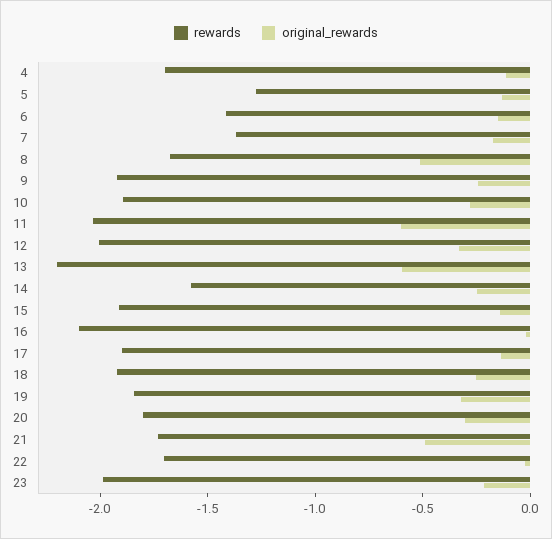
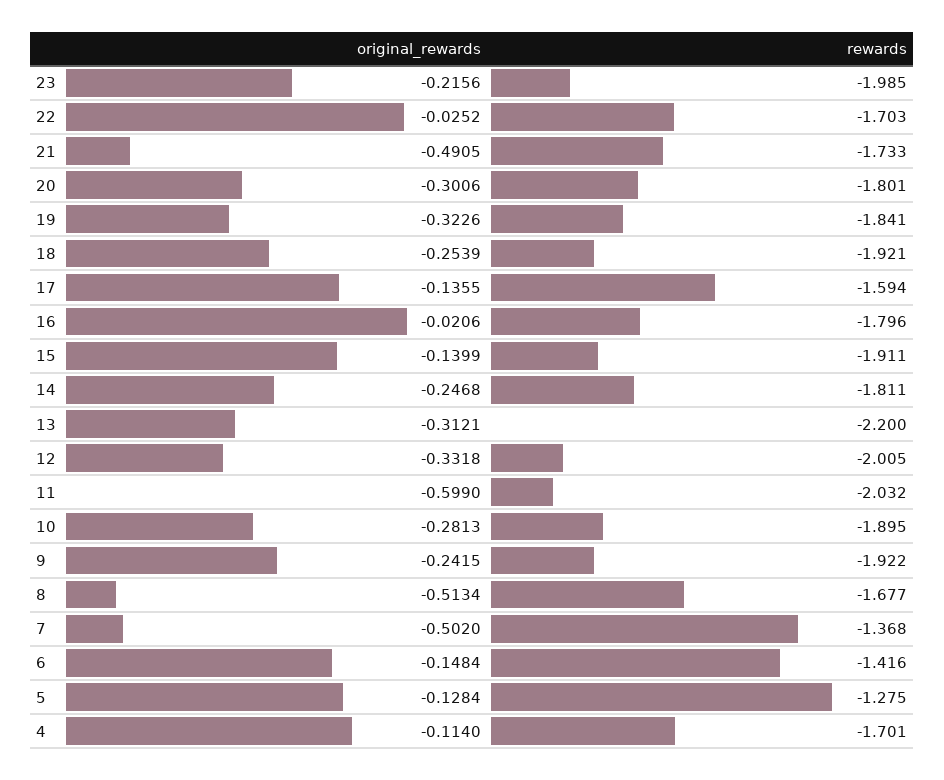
  {
    "rewards": {
      "4": -1.701,
      "5": -1.275,
      "6": -1.416,
      "7": -1.368,
      "8": -1.677,
      "9": -1.922,
      "10": -1.895,
      "11": -2.032,
      "12": -2.005,
      "13": -2.2,
-     "14": -1.6,
+     "14": -1.811,
      "15": -1.911,
-     "16": -2.1,
+     "16": -1.796,
-     "17": -1.9,
+     "17": -1.594,
      "18": -1.921,
      "19": -1.841,
      "20": -1.801,
      "21": -1.733,
      "22": -1.703,
      "23": -1.985
    },
    "original_rewards": {
      "4": -0.114,
      "5": -0.1284,
      "6": -0.1484,
-     "7": -0.2,
+     "7": -0.502,
      "8": -0.5134,
      "9": -0.2415,
      "10": -0.2813,
      "11": -0.599,
      "12": -0.3318,
-     "13": -0.6,
+     "13": -0.3121,
      "14": -0.2468,
      "15": -0.1399,
      "16": -0.0206,
      "17": -0.1355,
      "18": -0.2539,
      "19": -0.3226,
      "20": -0.3006,
      "21": -0.4905,
      "22": -0.0252,
      "23": -0.2156
    }
  }

